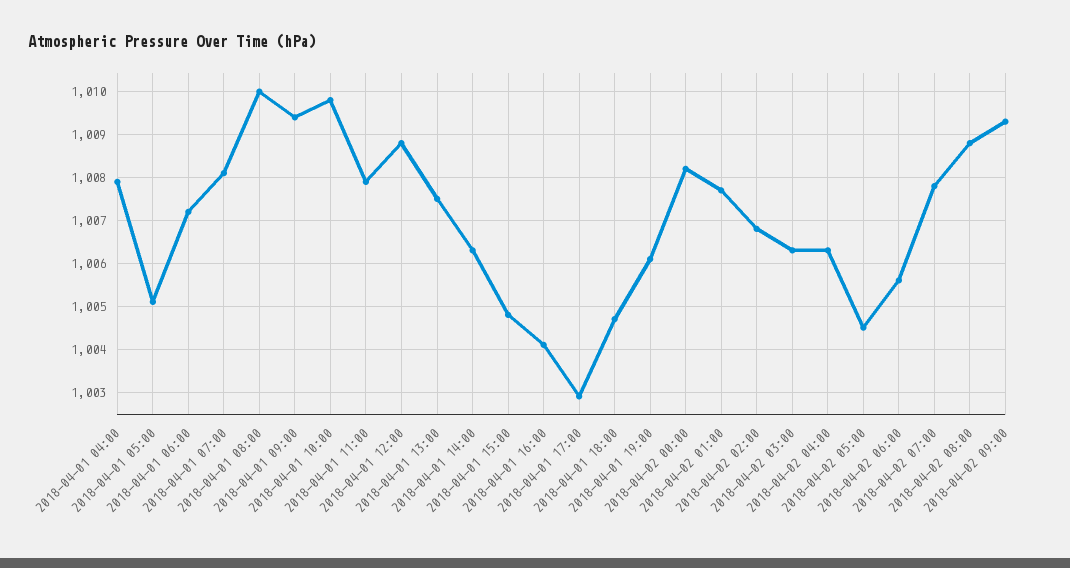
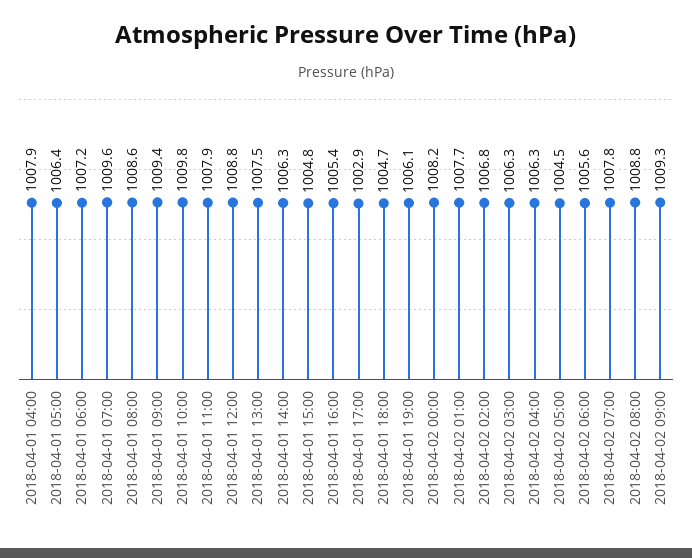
  {
    "2018-04-01 04:00": 1007.9,
-   "2018-04-01 05:00": 1005,
+   "2018-04-01 05:00": 1006.4,
    "2018-04-01 06:00": 1007.2,
-   "2018-04-01 07:00": 1008,
+   "2018-04-01 07:00": 1009.6,
-   "2018-04-01 08:00": 1010,
+   "2018-04-01 08:00": 1008.6,
    "2018-04-01 09:00": 1009.4,
    "2018-04-01 10:00": 1009.8,
    "2018-04-01 11:00": 1007.9,
    "2018-04-01 12:00": 1008.8,
    "2018-04-01 13:00": 1007.5,
    "2018-04-01 14:00": 1006.3,
    "2018-04-01 15:00": 1004.8,
-   "2018-04-01 16:00": 1004,
+   "2018-04-01 16:00": 1005.4,
    "2018-04-01 17:00": 1002.9,
    "2018-04-01 18:00": 1004.7,
    "2018-04-01 19:00": 1006.1,
    "2018-04-02 00:00": 1008.2,
    "2018-04-02 01:00": 1007.7,
    "2018-04-02 02:00": 1006.8,
    "2018-04-02 03:00": 1006.3,
    "2018-04-02 04:00": 1006.3,
    "2018-04-02 05:00": 1004.5,
    "2018-04-02 06:00": 1005.6,
    "2018-04-02 07:00": 1007.8,
    "2018-04-02 08:00": 1008.8,
    "2018-04-02 09:00": 1009.3
  }

